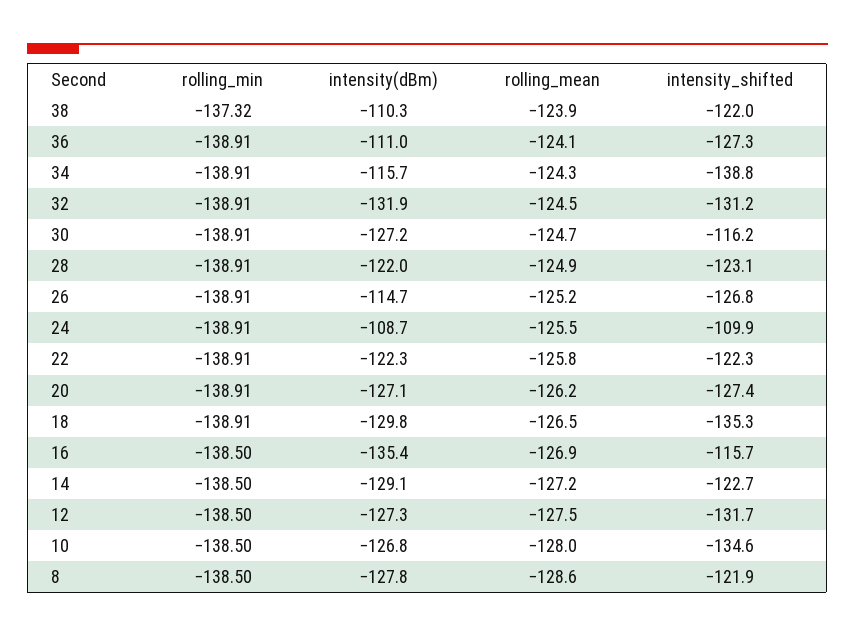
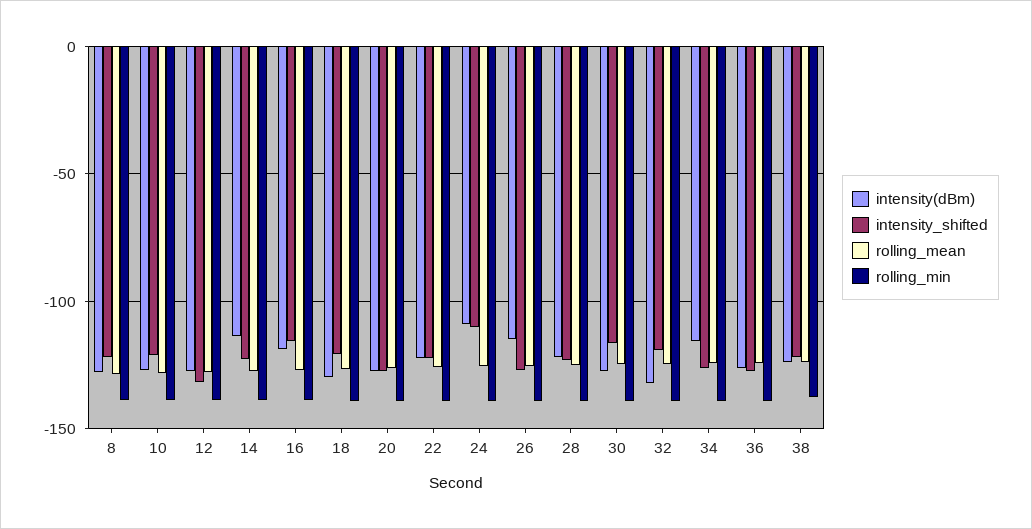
  {
    "rolling_min": {
      "38": -137.32,
      "36": -138.91,
      "34": -138.91,
      "32": -138.91,
      "30": -138.91,
      "28": -138.91,
      "26": -138.91,
      "24": -138.91,
      "22": -138.91,
      "20": -138.91,
      "18": -138.91,
      "16": -138.5,
      "14": -138.5,
      "12": -138.5,
      "10": -138.5,
      "8": -138.5
    },
    "intensity(dBm)": {
-     "38": -110.3,
+     "38": -125,
-     "36": -111,
+     "36": -125,
      "34": -115.7,
      "32": -131.9,
      "30": -127.2,
      "28": -122,
      "26": -114.7,
      "24": -108.7,
      "22": -122.3,
      "20": -127.1,
      "18": -129.8,
-     "16": -135.4,
+     "16": -120,
-     "14": -129.1,
+     "14": -115,
      "12": -127.3,
      "10": -126.8,
      "8": -127.8
    },
    "rolling_mean": {
      "38": -123.9,
      "36": -124.1,
      "34": -124.3,
      "32": -124.5,
      "30": -124.7,
      "28": -124.9,
      "26": -125.2,
      "24": -125.5,
      "22": -125.8,
      "20": -126.2,
      "18": -126.5,
      "16": -126.9,
      "14": -127.2,
      "12": -127.5,
      "10": -128,
      "8": -128.6
    },
    "intensity_shifted": {
      "38": -122,
      "36": -127.3,
-     "34": -138.8,
+     "34": -125,
-     "32": -131.2,
+     "32": -120,
      "30": -116.2,
      "28": -123.1,
      "26": -126.8,
      "24": -109.9,
      "22": -122.3,
      "20": -127.4,
-     "18": -135.3,
+     "18": -120,
      "16": -115.7,
      "14": -122.7,
      "12": -131.7,
-     "10": -134.6,
+     "10": -120,
      "8": -121.9
    }
  }

